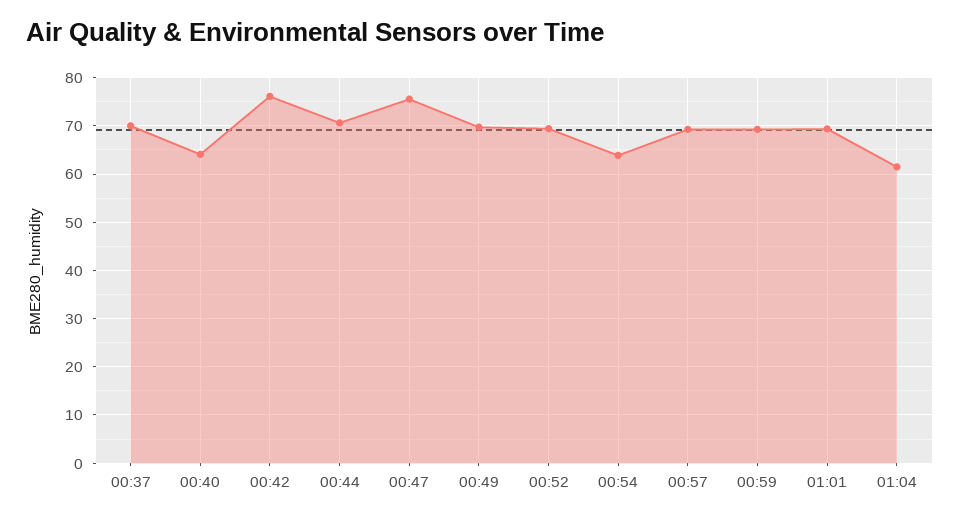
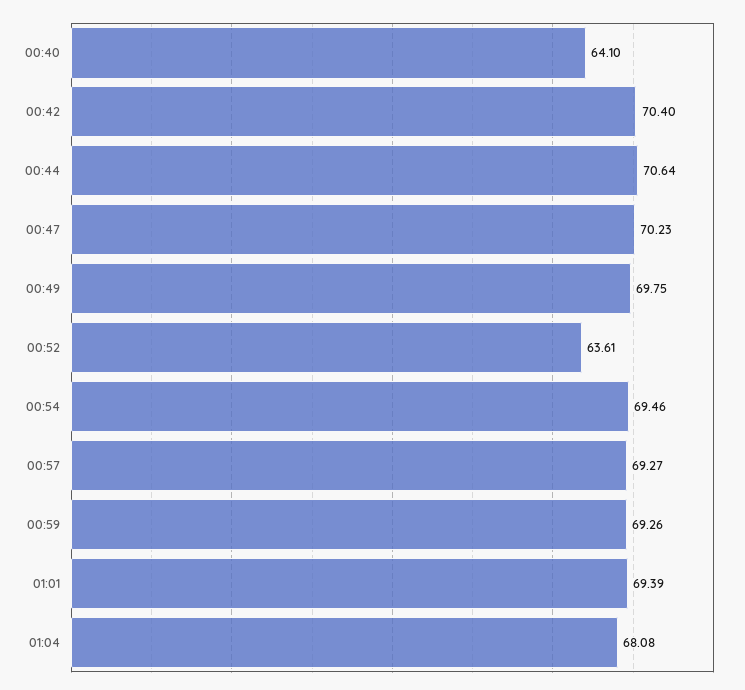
  {
-   "00:37": 70,
    "00:40": 64.1,
-   "00:42": 76,
+   "00:42": 70.4,
    "00:44": 70.64,
-   "00:47": 76,
+   "00:47": 70.23,
    "00:49": 69.75,
-   "00:52": 70,
+   "00:52": 63.61,
-   "00:54": 64,
+   "00:54": 69.46,
    "00:57": 69.27,
    "00:59": 69.26,
    "01:01": 69.39,
-   "01:04": 62
+   "01:04": 68.08
  }

